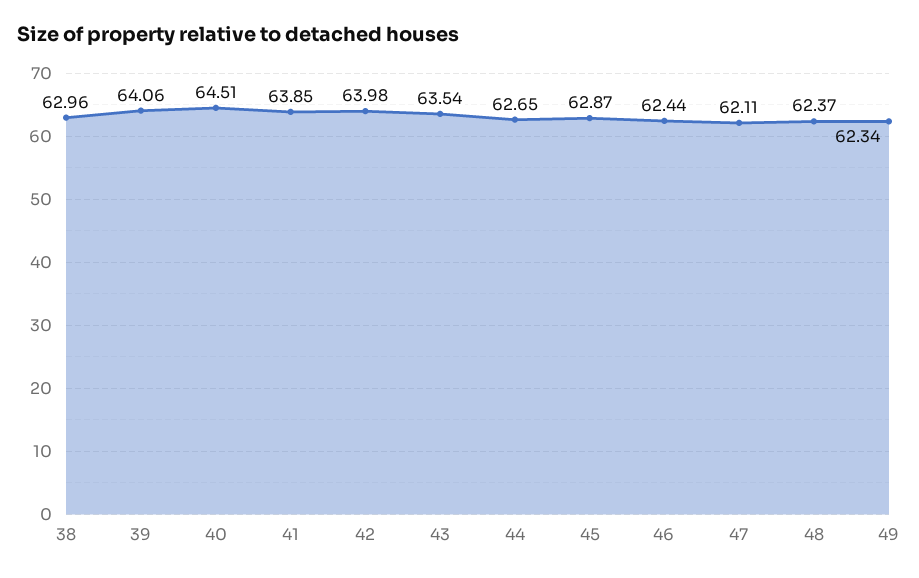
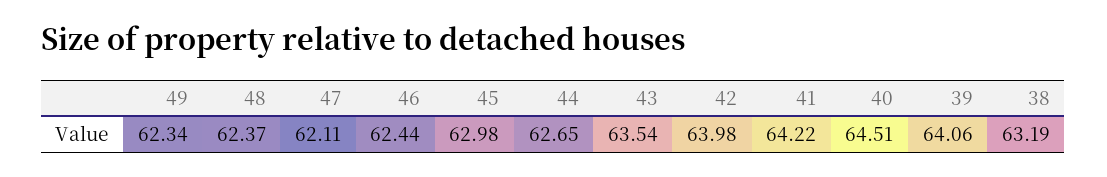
  {
-   "38": 62.96,
+   "38": 63.19,
    "39": 64.06,
    "40": 64.51,
-   "41": 63.85,
+   "41": 64.22,
    "42": 63.98,
    "43": 63.54,
    "44": 62.65,
-   "45": 62.87,
+   "45": 62.98,
    "46": 62.44,
    "47": 62.11,
    "48": 62.37,
    "49": 62.34
  }

